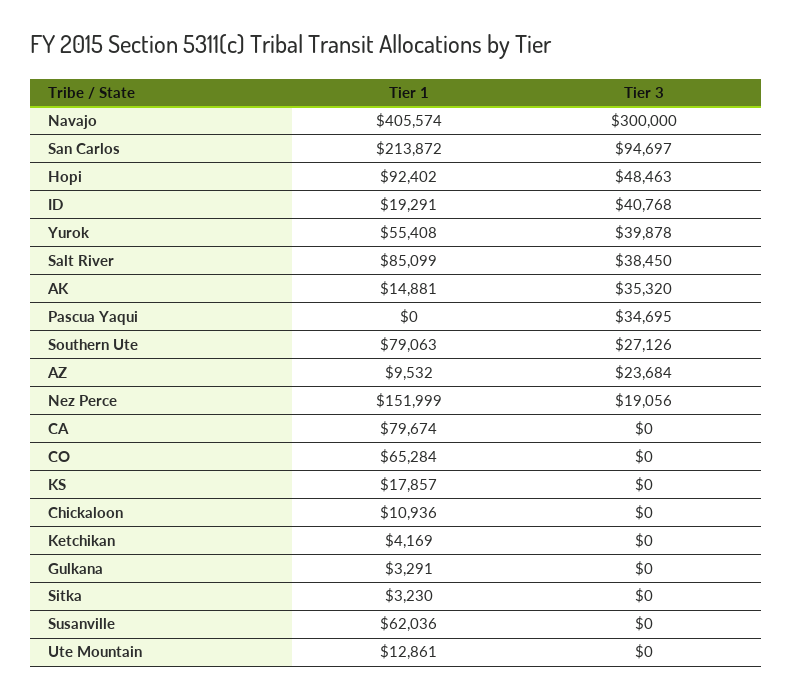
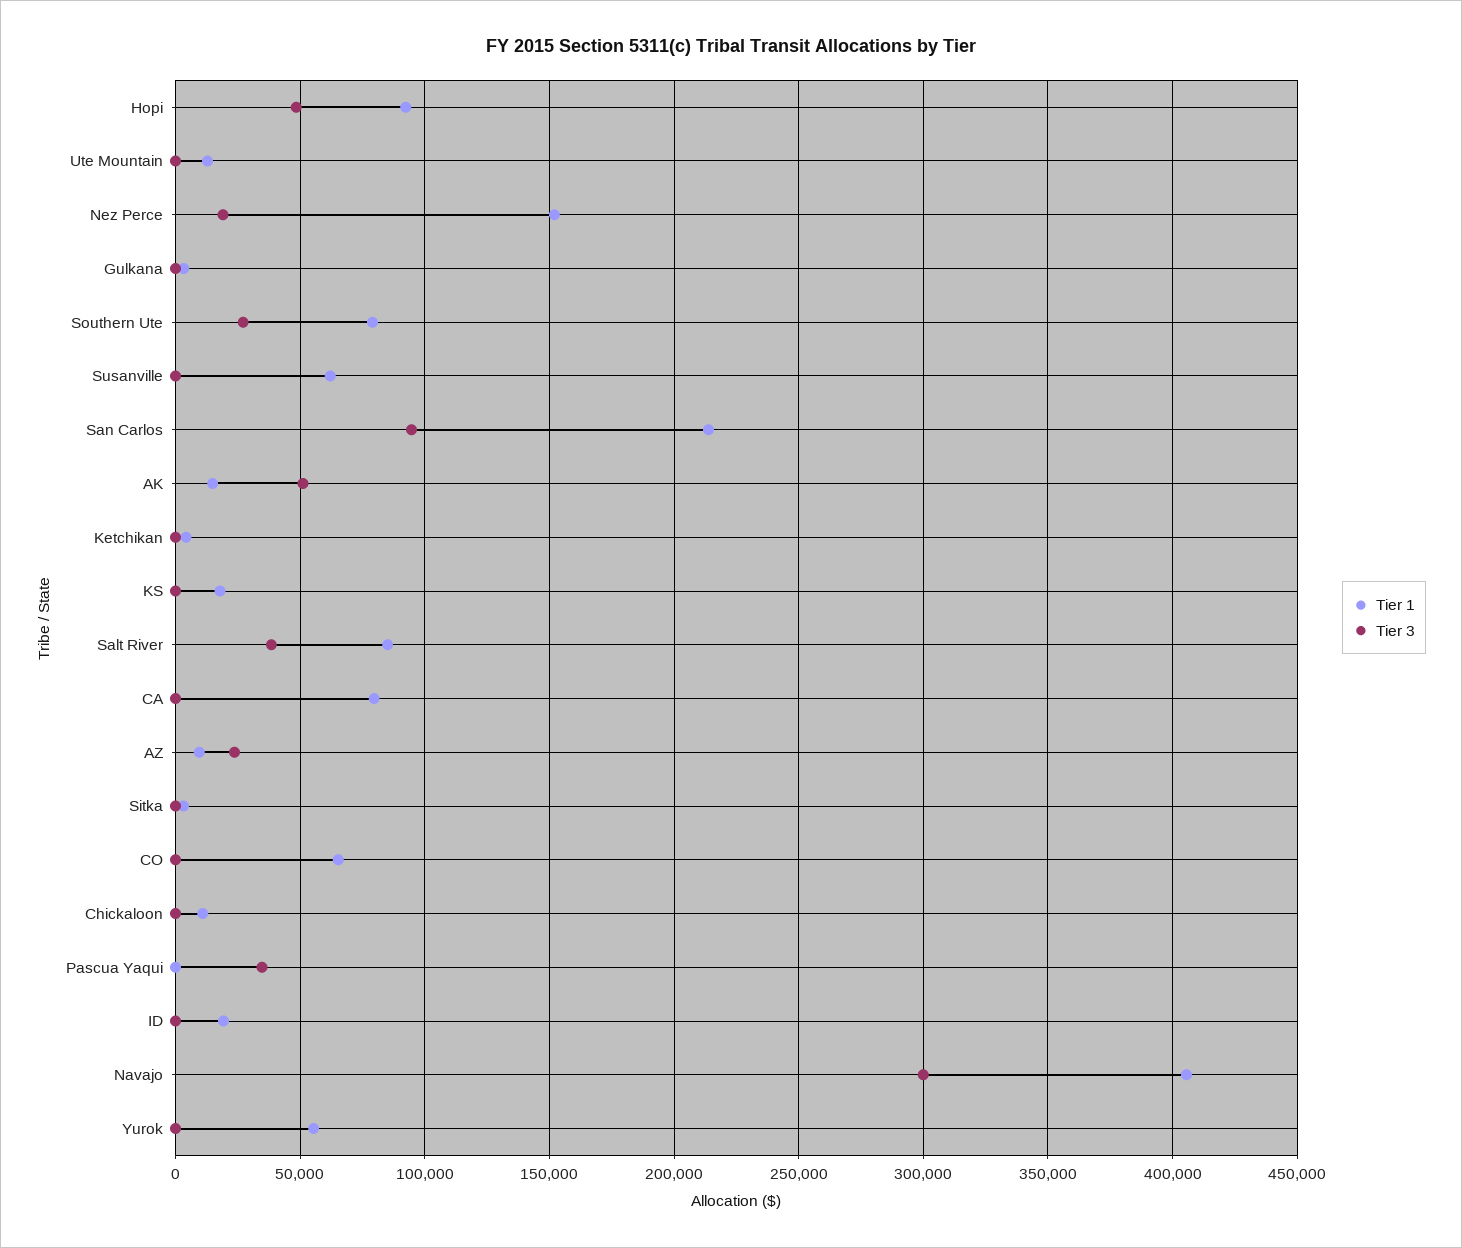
  {
    "Tier 1": {
      "Navajo": 405574,
      "San Carlos": 213872,
      "Hopi": 92402,
      "ID": 19291,
      "Yurok": 55408,
      "Salt River": 85099,
      "AK": 14881,
      "Pascua Yaqui": 0,
      "Southern Ute": 79063,
      "AZ": 9532,
      "Nez Perce": 151999,
      "CA": 79674,
      "CO": 65284,
      "KS": 17857,
      "Chickaloon": 10936,
      "Ketchikan": 4169,
      "Gulkana": 3291,
      "Sitka": 3230,
      "Susanville": 62036,
      "Ute Mountain": 12861
    },
    "Tier 3": {
      "Navajo": 300000,
      "San Carlos": 94697,
      "Hopi": 48463,
-     "ID": 40768,
+     "ID": 0,
-     "Yurok": 39878,
+     "Yurok": 0,
      "Salt River": 38450,
-     "AK": 35320,
+     "AK": 50000,
      "Pascua Yaqui": 34695,
      "Southern Ute": 27126,
      "AZ": 23684,
      "Nez Perce": 19056,
      "CA": 0,
      "CO": 0,
      "KS": 0,
      "Chickaloon": 0,
      "Ketchikan": 0,
      "Gulkana": 0,
      "Sitka": 0,
      "Susanville": 0,
      "Ute Mountain": 0
    }
  }

